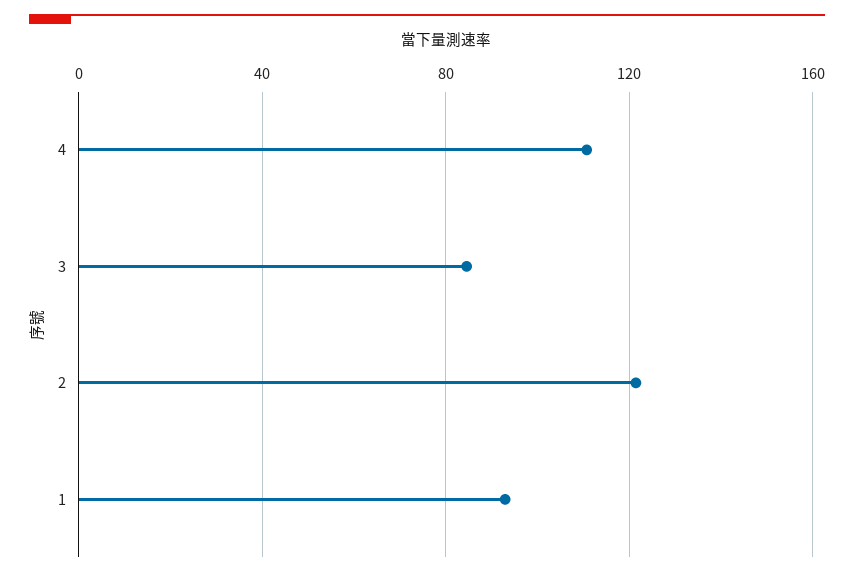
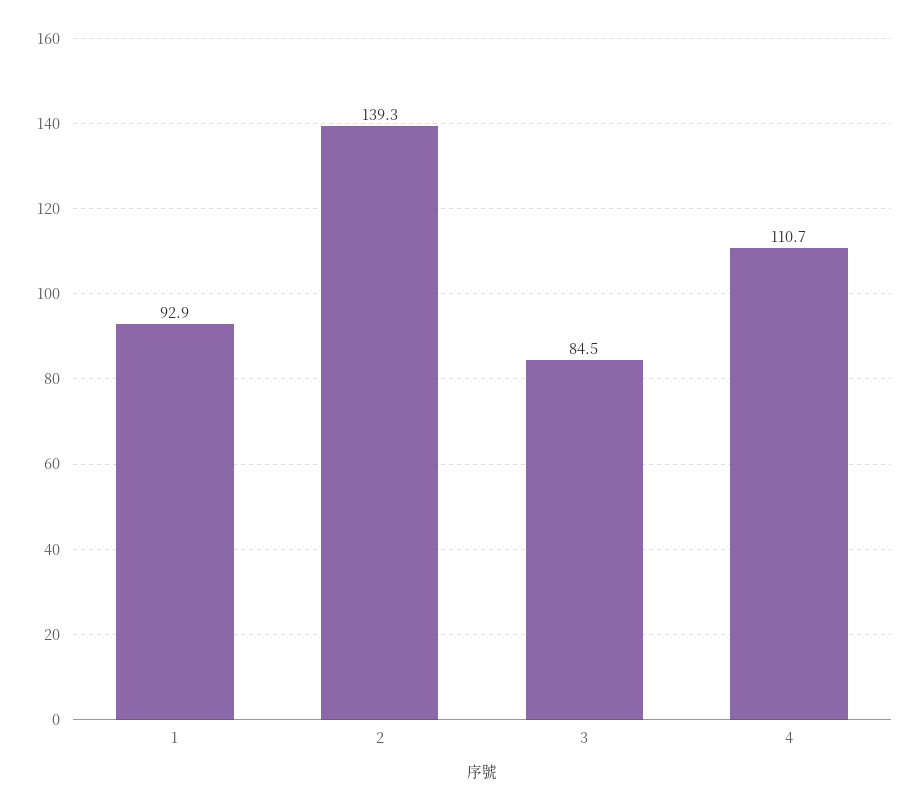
  {
    "4": 110.7,
    "3": 84.5,
-   "2": 120,
+   "2": 139.3,
    "1": 92.9
  }

